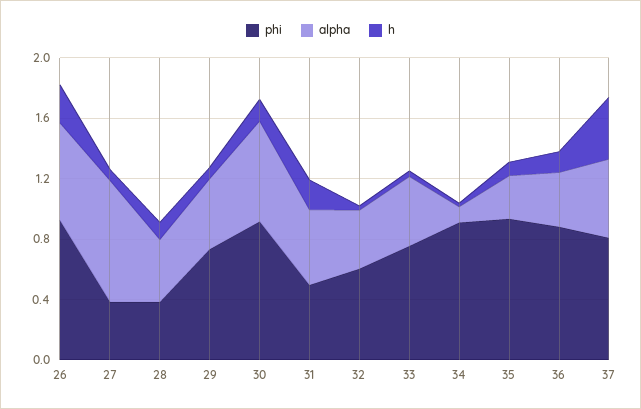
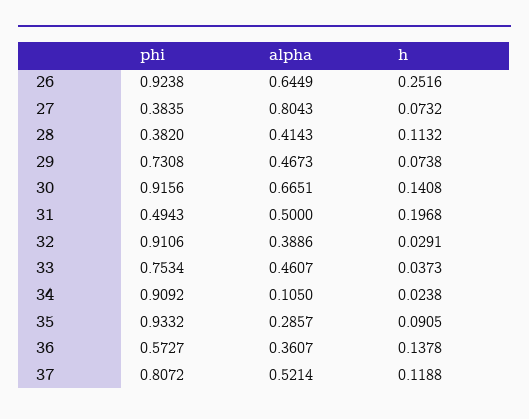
  {
    "phi": {
      "26": 0.9238,
      "27": 0.3835,
      "28": 0.382,
      "29": 0.7308,
      "30": 0.9156,
      "31": 0.4943,
-     "32": 0.6,
+     "32": 0.9106,
      "33": 0.7534,
      "34": 0.9092,
      "35": 0.9332,
-     "36": 0.9,
+     "36": 0.5727,
      "37": 0.8072
    },
    "alpha": {
      "26": 0.6449,
      "27": 0.8043,
      "28": 0.4143,
      "29": 0.4673,
      "30": 0.6651,
      "31": 0.5,
      "32": 0.3886,
      "33": 0.4607,
      "34": 0.105,
      "35": 0.2857,
      "36": 0.3607,
      "37": 0.5214
    },
    "h": {
      "26": 0.2516,
      "27": 0.0732,
      "28": 0.1132,
      "29": 0.0738,
      "30": 0.1408,
      "31": 0.1968,
      "32": 0.0291,
      "33": 0.0373,
      "34": 0.0238,
      "35": 0.0905,
      "36": 0.1378,
-     "37": 0.4
+     "37": 0.1188
    }
  }

